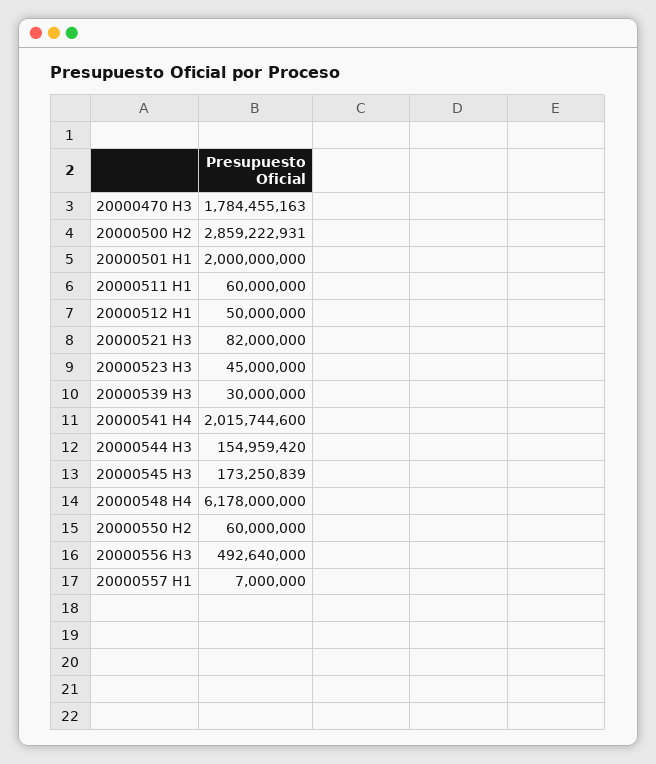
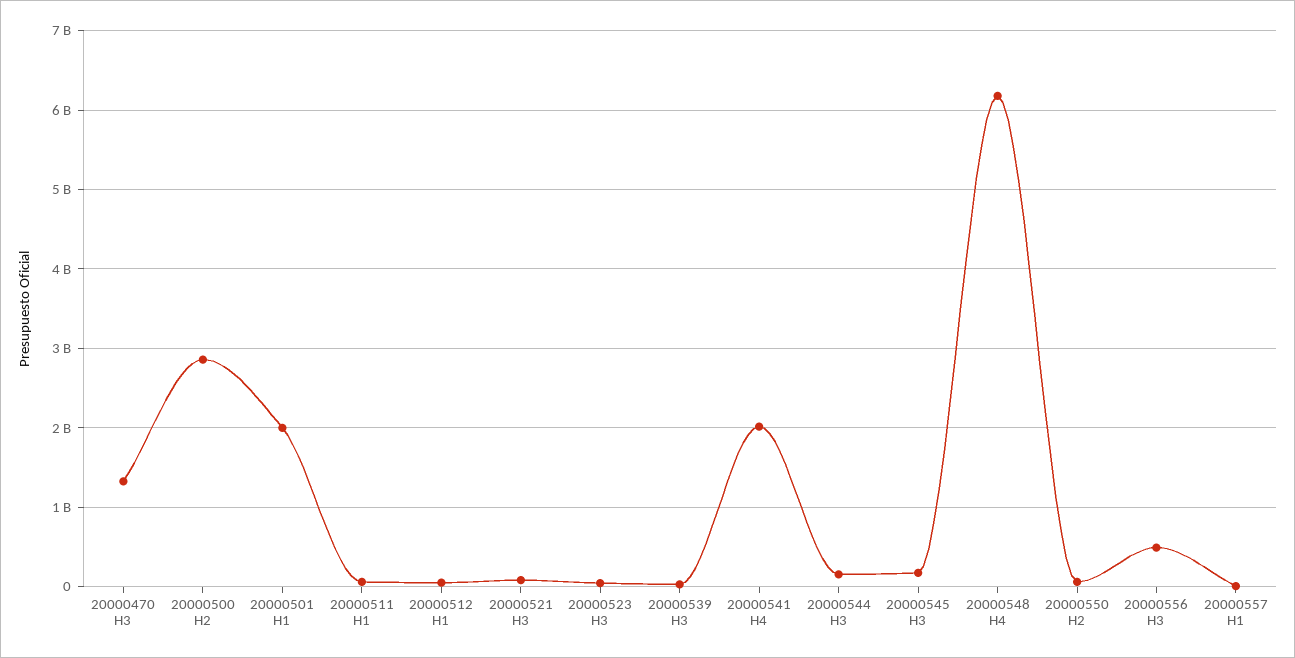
  {
-   "20000470 H3": 1784455163,
+   "20000470 H3": 1300000000,
    "20000500 H2": 2859222931,
    "20000501 H1": 2000000000,
    "20000511 H1": 60000000,
    "20000512 H1": 50000000,
    "20000521 H3": 82000000,
    "20000523 H3": 45000000,
    "20000539 H3": 30000000,
    "20000541 H4": 2015744600,
    "20000544 H3": 154959420,
    "20000545 H3": 173250839,
    "20000548 H4": 6178000000,
    "20000550 H2": 60000000,
    "20000556 H3": 492640000,
    "20000557 H1": 7000000
  }

